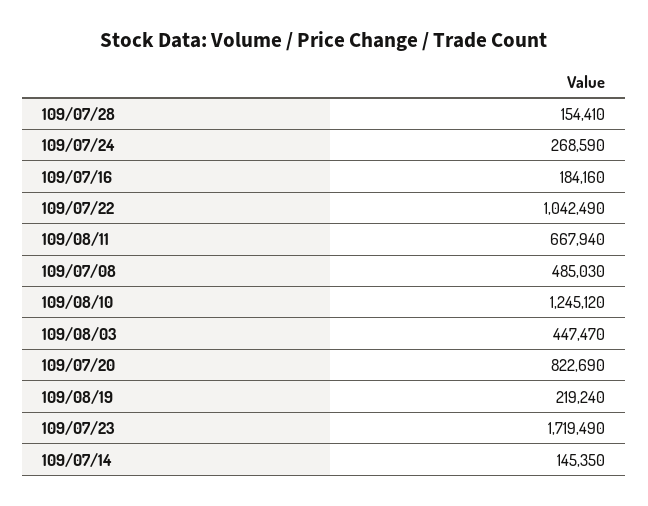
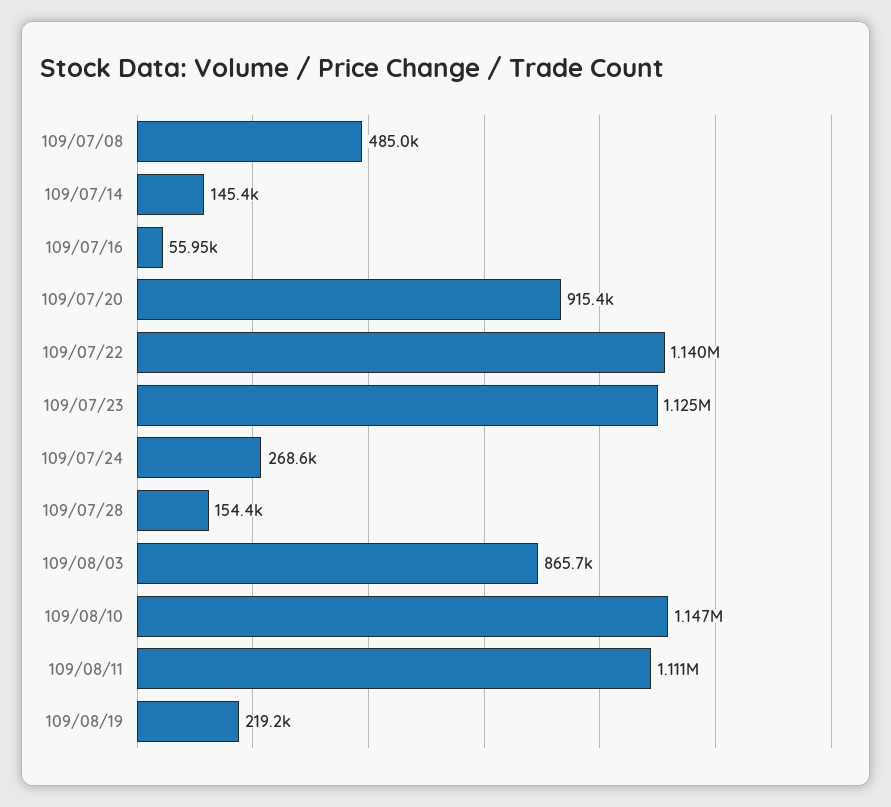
  {
    "109/07/28": 154410,
    "109/07/24": 268590,
-   "109/07/16": 184160,
+   "109/07/16": 55950,
-   "109/07/22": 1042490,
+   "109/07/22": 1140000,
-   "109/08/11": 667940,
+   "109/08/11": 1111000,
    "109/07/08": 485030,
-   "109/08/10": 1245120,
+   "109/08/10": 1147000,
-   "109/08/03": 447470,
+   "109/08/03": 865700,
-   "109/07/20": 822690,
+   "109/07/20": 915400,
    "109/08/19": 219240,
-   "109/07/23": 1719490,
+   "109/07/23": 1125000,
    "109/07/14": 145350
  }

